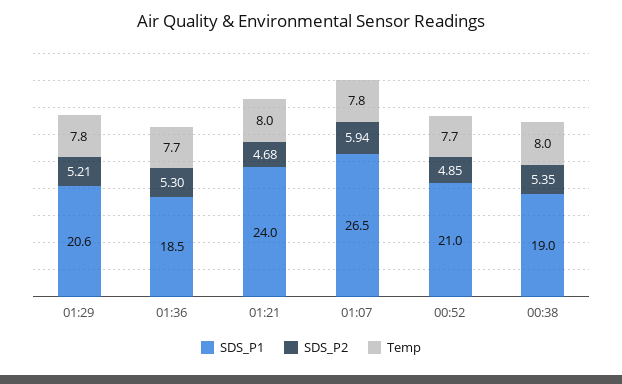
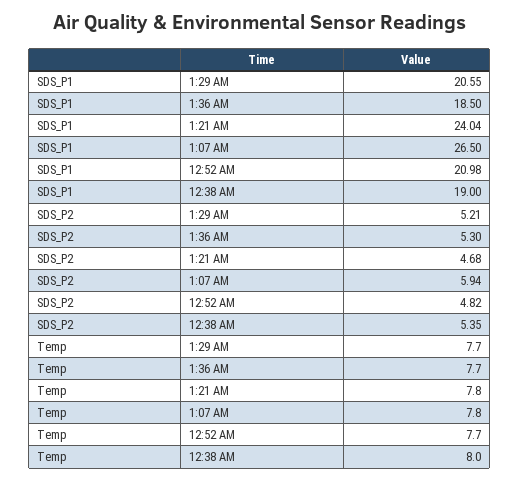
  {
    "SDS_P1": {
      "01:29": 20.55,
      "01:36": 18.5,
      "01:21": 24.04,
      "01:07": 26.5,
      "00:52": 20.98,
      "00:38": 19
    },
    "SDS_P2": {
      "01:29": 5.21,
      "01:36": 5.3,
      "01:21": 4.68,
      "01:07": 5.94,
-     "00:52": 4.85,
+     "00:52": 4.82,
      "00:38": 5.35
    },
    "Temp": {
-     "01:29": 7.8,
+     "01:29": 7.7,
      "01:36": 7.7,
-     "01:21": 8,
+     "01:21": 7.8,
      "01:07": 7.8,
      "00:52": 7.7,
      "00:38": 8
    }
  }

